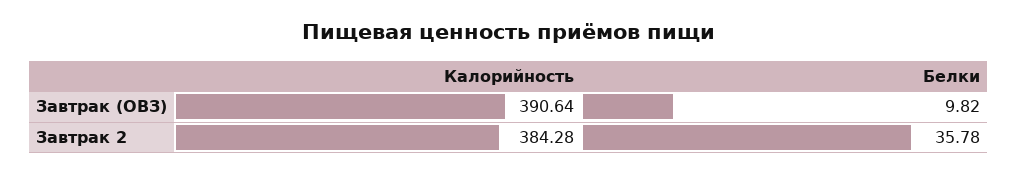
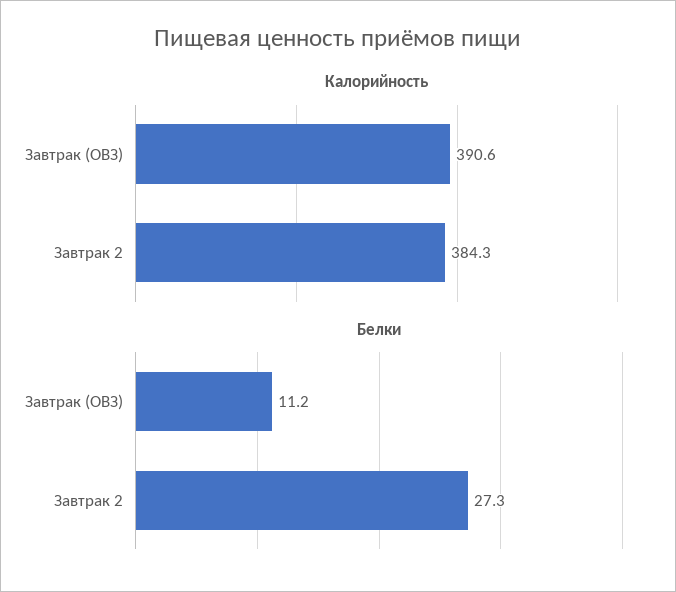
  {
    "Калорийность": {
      "Завтрак (ОВЗ)": 390.64,
      "Завтрак 2": 384.28
    },
    "Белки": {
-     "Завтрак (ОВЗ)": 9.82,
+     "Завтрак (ОВЗ)": 11.2,
-     "Завтрак 2": 35.78
+     "Завтрак 2": 27.3
    }
  }

